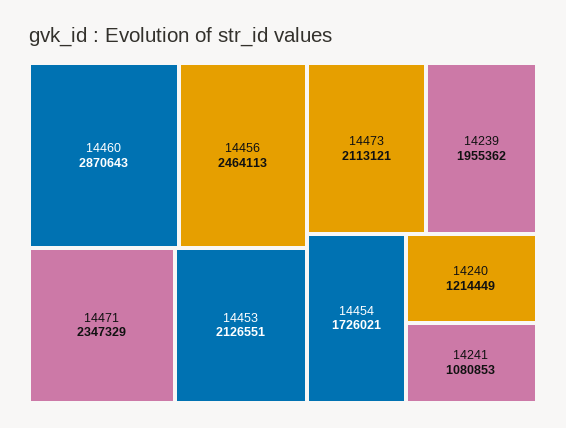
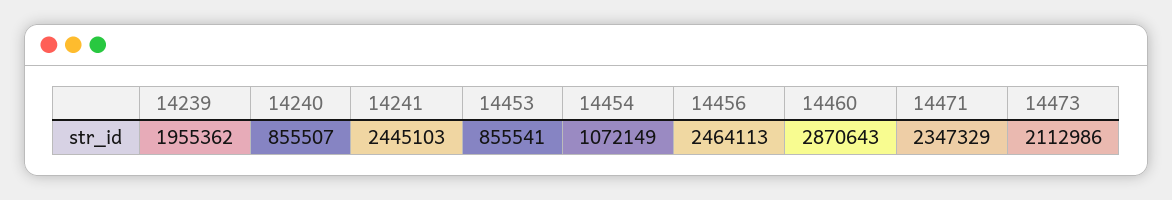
  {
    "14460": 2870643,
    "14456": 2464113,
    "14471": 2347329,
-   "14453": 2126551,
+   "14453": 855541,
-   "14473": 2113121,
+   "14473": 2112986,
    "14239": 1955362,
-   "14454": 1726021,
+   "14454": 1072149,
-   "14240": 1214449,
+   "14240": 855507,
-   "14241": 1080853
+   "14241": 2445103
  }

